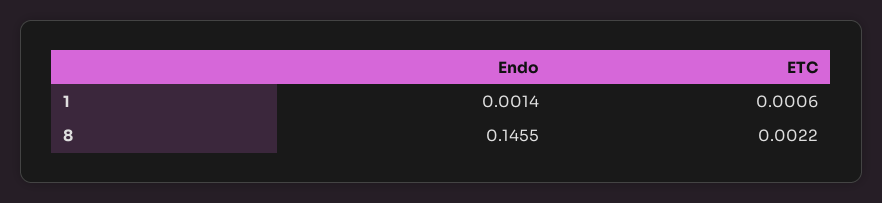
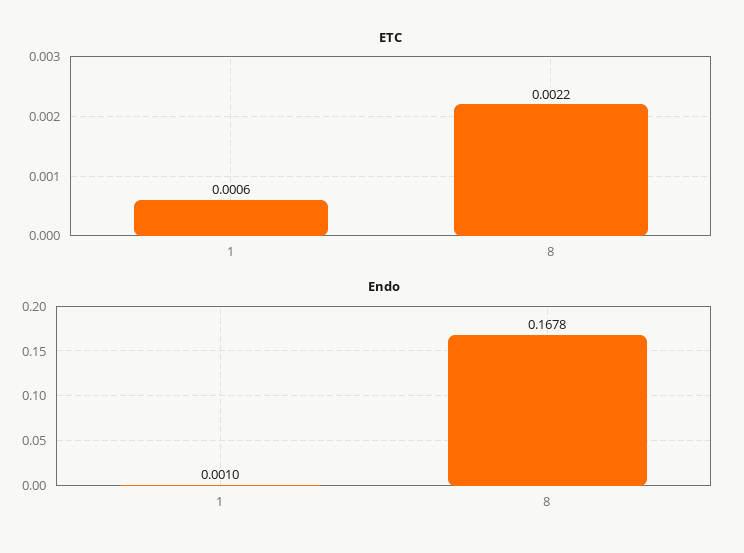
  {
    "Endo": {
-     "1": 0.0014,
+     "1": 0.001,
-     "8": 0.1455
+     "8": 0.1678
    },
    "ETC": {
      "1": 0.0006,
      "8": 0.0022
    }
  }

